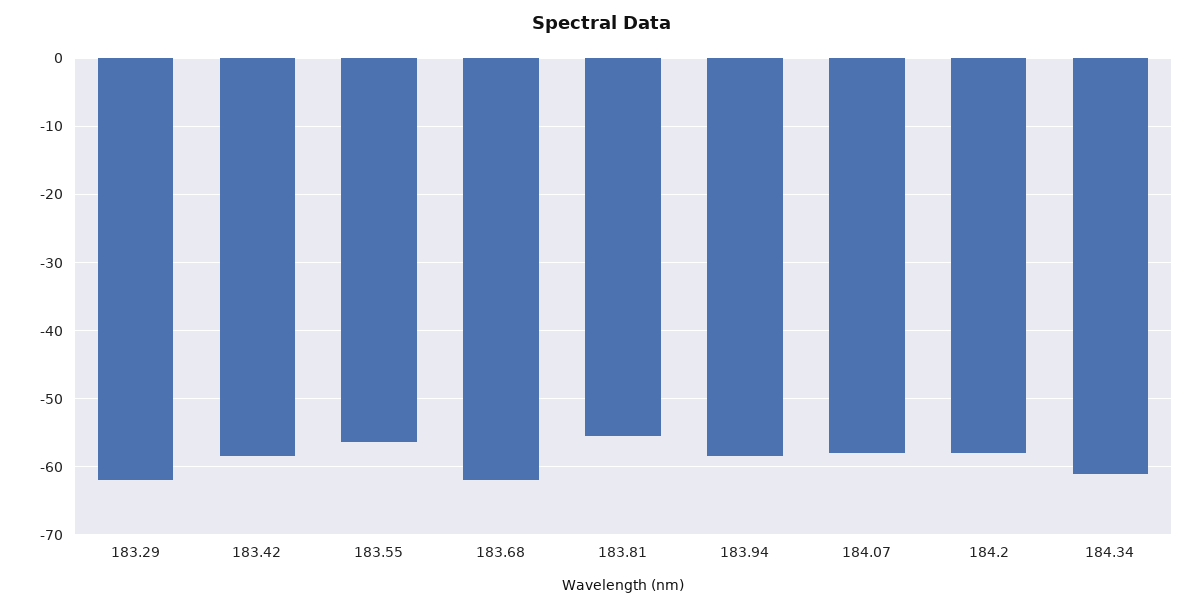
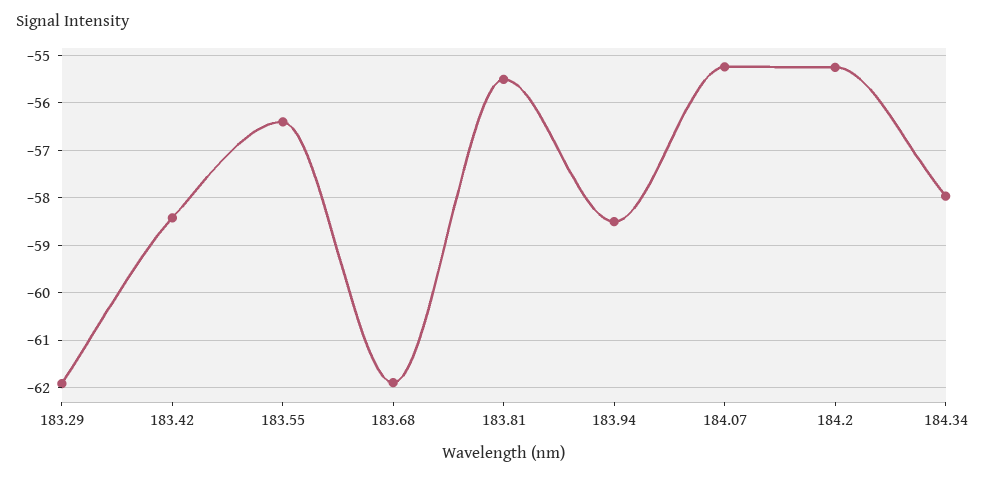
  {
    "183.29": -62,
    "183.42": -58.4,
    "183.55": -56.4,
    "183.68": -61.8,
    "183.81": -55.6,
    "183.94": -58.6,
-   "184.07": -58,
+   "184.07": -55.2,
-   "184.2": -58,
+   "184.2": -55.2,
-   "184.34": -61
+   "184.34": -58
  }

